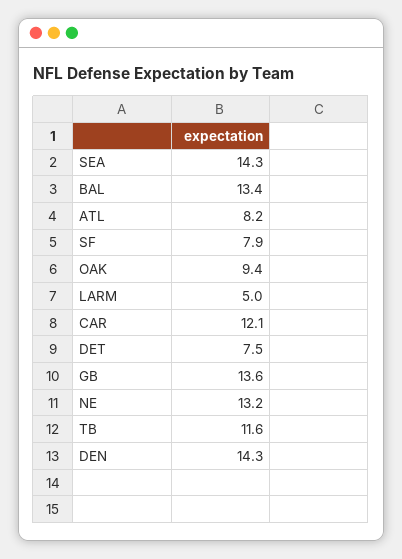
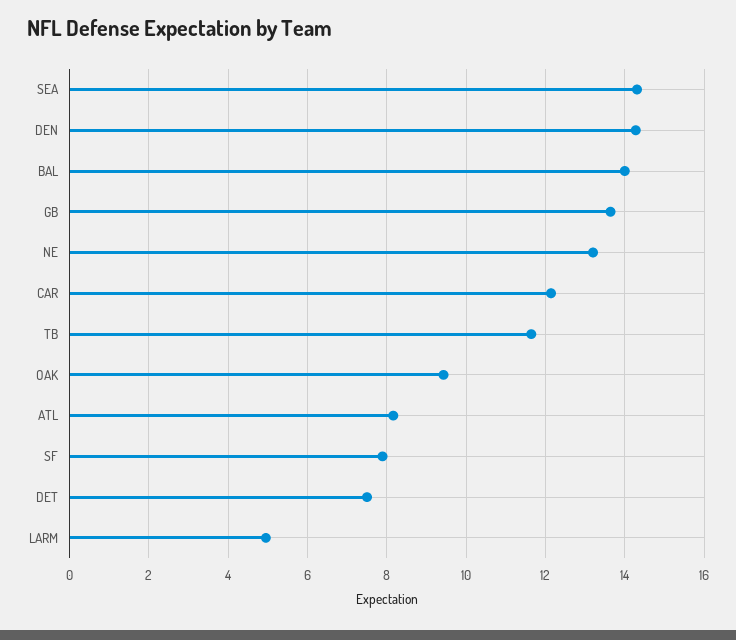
  {
    "SEA": 14.3,
-   "BAL": 13.4,
+   "BAL": 14,
    "ATL": 8.2,
    "SF": 7.9,
    "OAK": 9.4,
    "LARM": 5,
    "CAR": 12.1,
    "DET": 7.5,
    "GB": 13.6,
    "NE": 13.2,
    "TB": 11.6,
    "DEN": 14.3
  }

